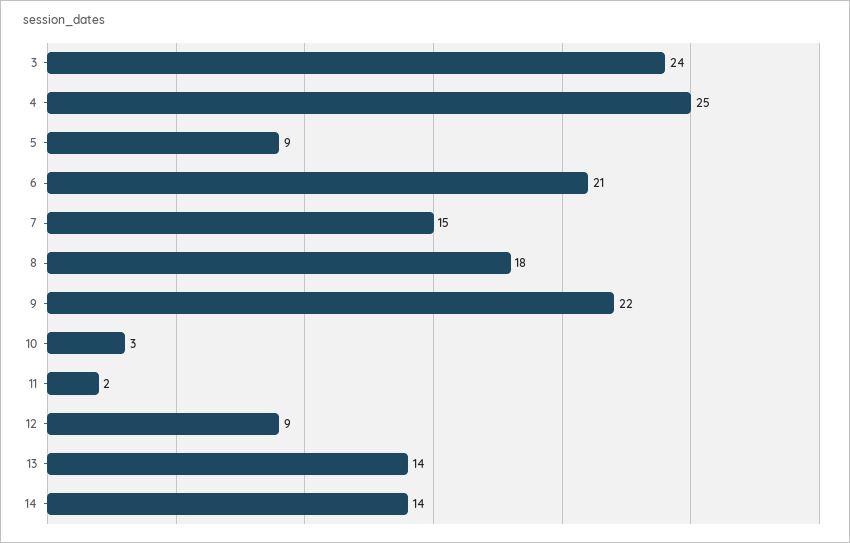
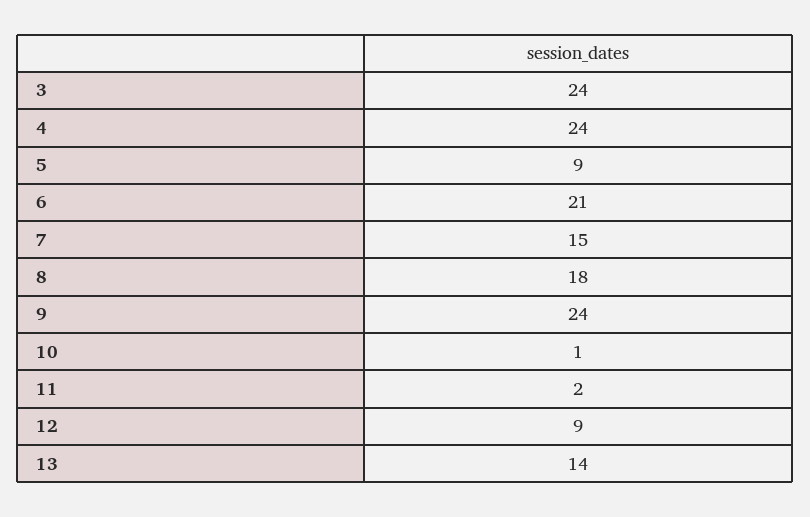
  {
    "3": 24,
-   "4": 25,
+   "4": 24,
    "5": 9,
    "6": 21,
    "7": 15,
    "8": 18,
-   "9": 22,
+   "9": 24,
-   "10": 3,
+   "10": 1,
    "11": 2,
    "12": 9,
-   "13": 14,
+   "13": 14
-   "14": 14
  }

